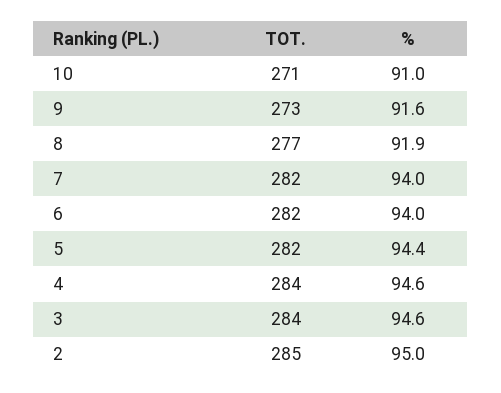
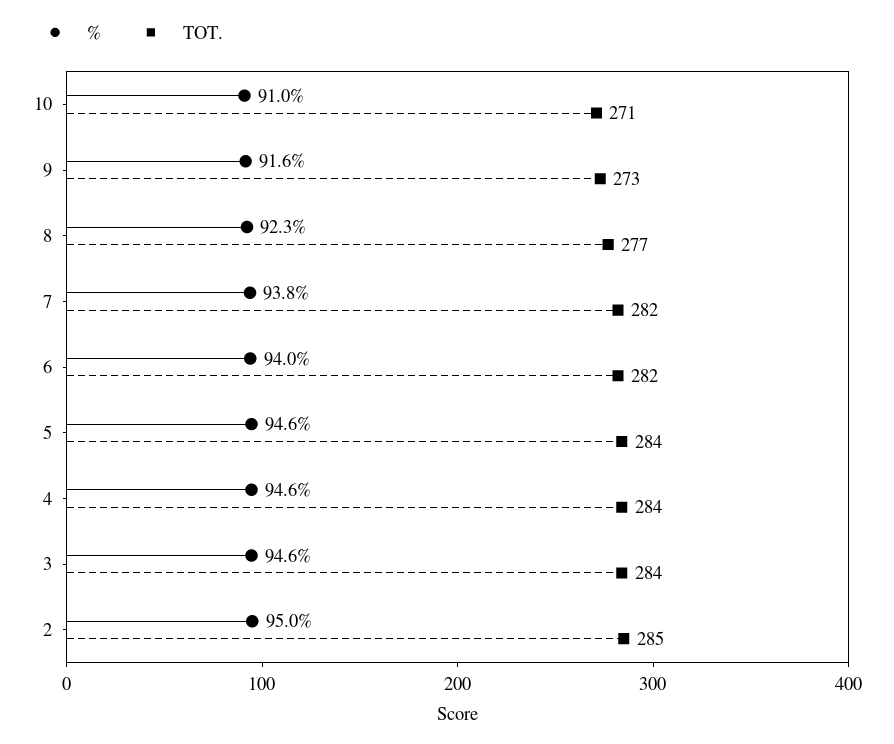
  {
    "TOT.": {
      "10": 271,
      "9": 273,
      "8": 277,
      "7": 282,
      "6": 282,
-     "5": 282,
+     "5": 284,
      "4": 284,
      "3": 284,
      "2": 285
    },
    "%": {
      "10": 91,
      "9": 91.6,
-     "8": 91.9,
+     "8": 92.3,
-     "7": 94,
+     "7": 93.8,
      "6": 94,
-     "5": 94.4,
+     "5": 94.6,
      "4": 94.6,
      "3": 94.6,
      "2": 95
    }
  }

